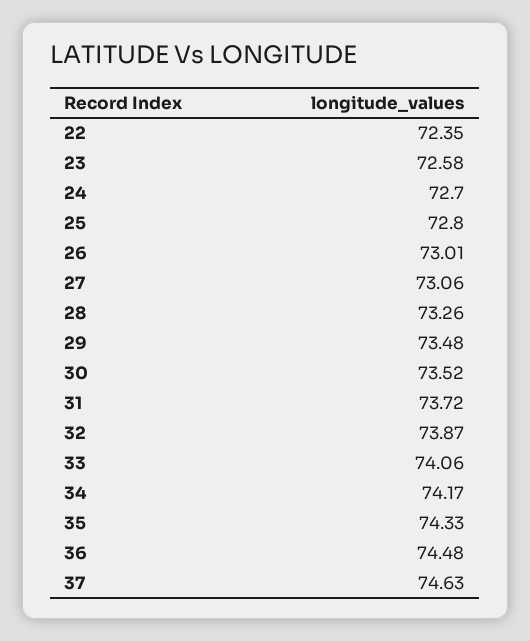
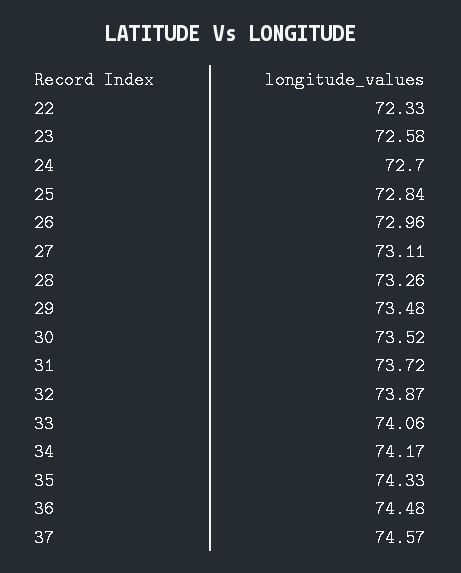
  {
-   "22": 72.35,
+   "22": 72.33,
    "23": 72.58,
    "24": 72.7,
-   "25": 72.8,
+   "25": 72.84,
-   "26": 73.01,
+   "26": 72.96,
-   "27": 73.06,
+   "27": 73.11,
    "28": 73.26,
    "29": 73.48,
    "30": 73.52,
    "31": 73.72,
    "32": 73.87,
    "33": 74.06,
    "34": 74.17,
    "35": 74.33,
    "36": 74.48,
-   "37": 74.63
+   "37": 74.57
  }

